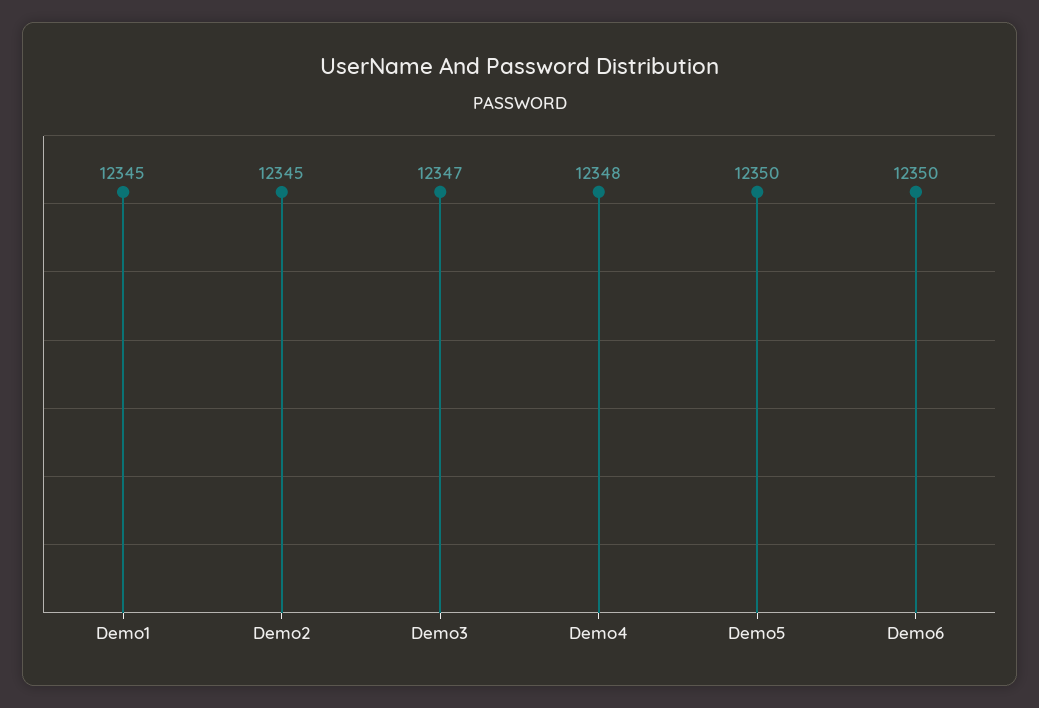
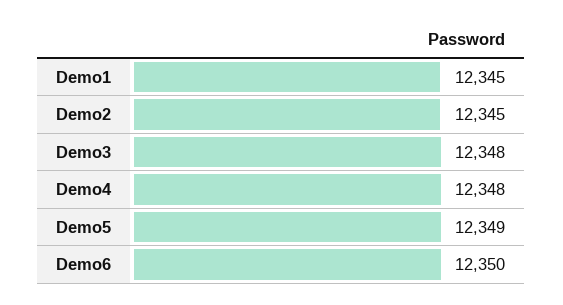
  {
    "Demo1": 12345,
    "Demo2": 12345,
-   "Demo3": 12347,
+   "Demo3": 12348,
    "Demo4": 12348,
-   "Demo5": 12350,
+   "Demo5": 12349,
    "Demo6": 12350
  }

